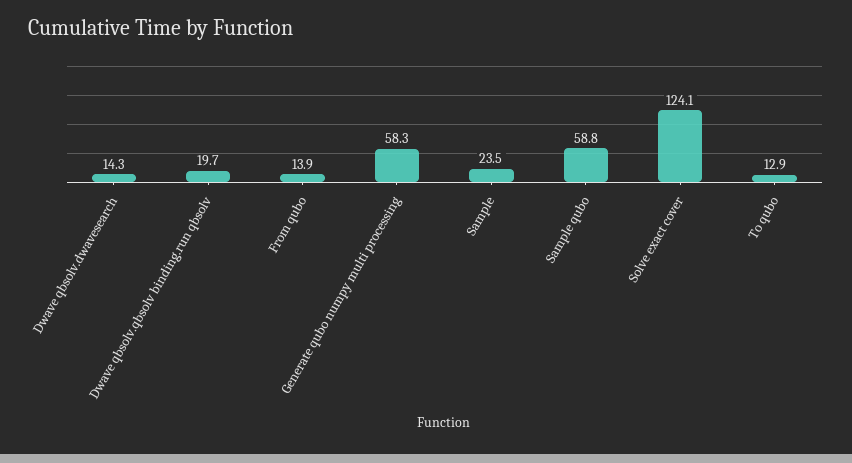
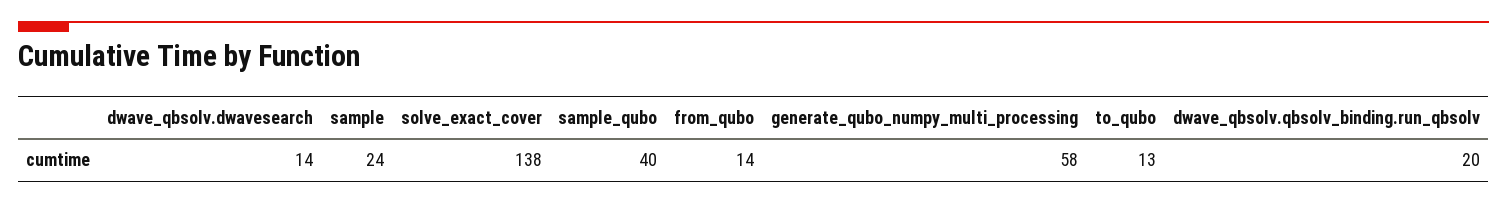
  {
    "Dwave qbsolv.dwavesearch": 14.3,
    "Dwave qbsolv.qbsolv binding.run qbsolv": 19.7,
    "From qubo": 13.9,
    "Generate qubo numpy multi processing": 58.3,
    "Sample": 23.5,
-   "Sample qubo": 58.8,
+   "Sample qubo": 40,
-   "Solve exact cover": 124.1,
+   "Solve exact cover": 138,
    "To qubo": 12.9
  }

